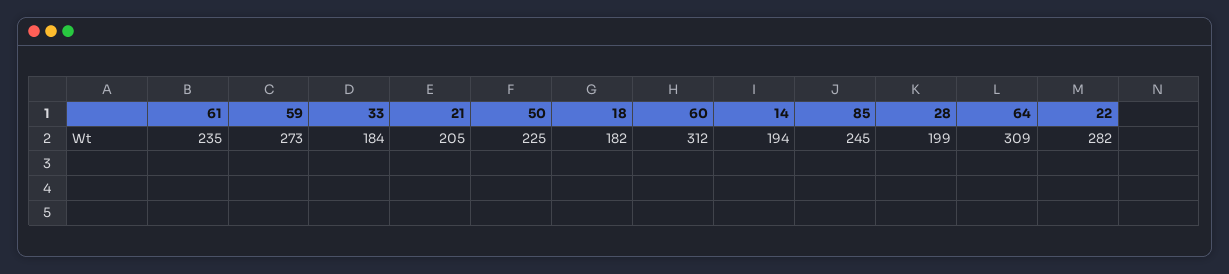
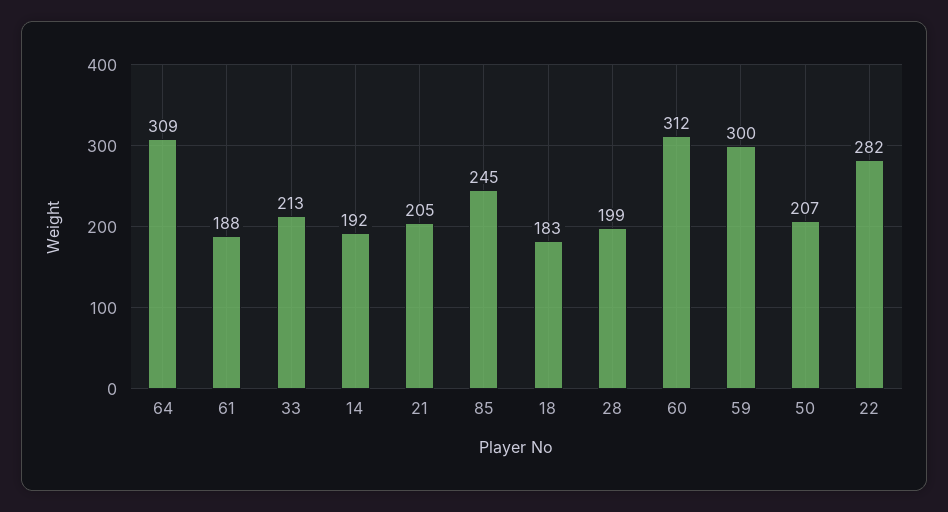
  {
-   "61": 235,
+   "61": 188,
-   "59": 273,
+   "59": 300,
-   "33": 184,
+   "33": 213,
    "21": 205,
-   "50": 225,
+   "50": 207,
-   "18": 182,
+   "18": 183,
    "60": 312,
-   "14": 194,
+   "14": 192,
    "85": 245,
    "28": 199,
    "64": 309,
    "22": 282
  }

